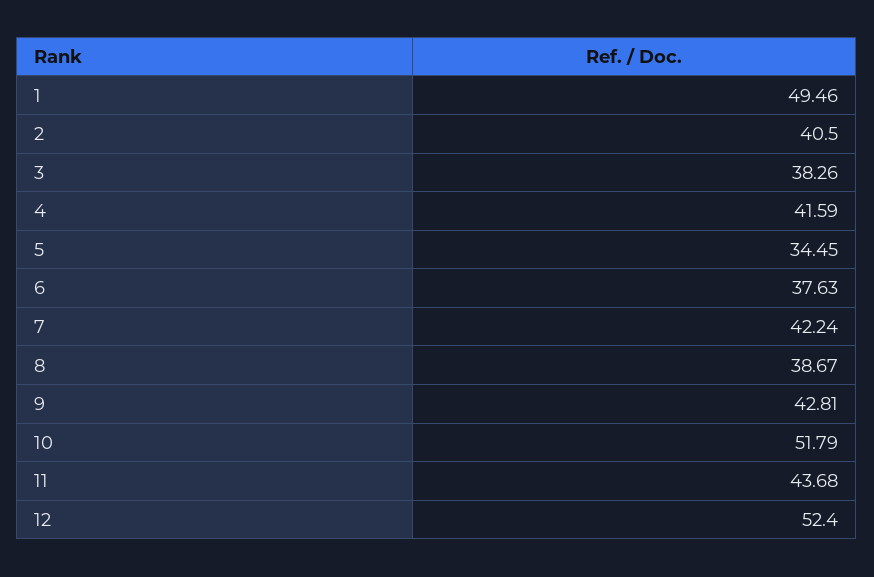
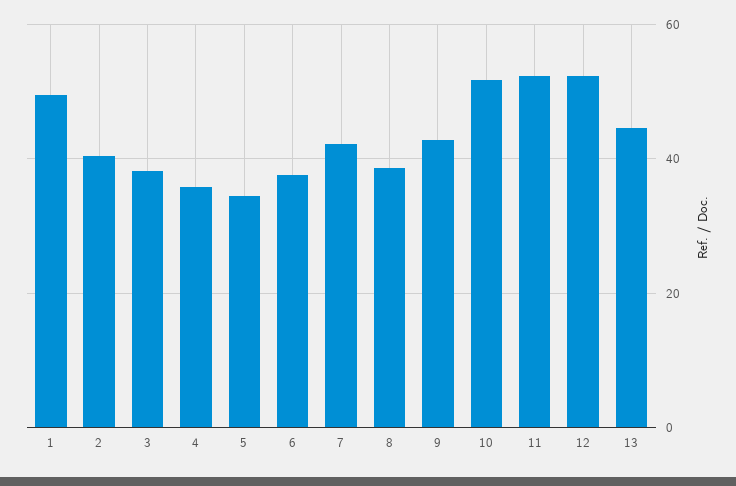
  {
    "1": 49.46,
    "2": 40.5,
    "3": 38.26,
-   "4": 41.59,
+   "4": 36,
    "5": 34.45,
    "6": 37.63,
    "7": 42.24,
    "8": 38.67,
    "9": 42.81,
    "10": 51.79,
-   "11": 43.68,
+   "11": 52,
-   "12": 52.4
+   "12": 52.4,
+   "13": 44
  }

